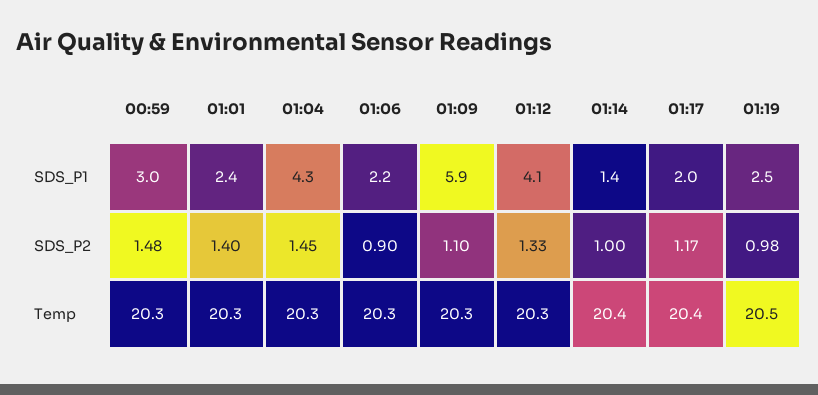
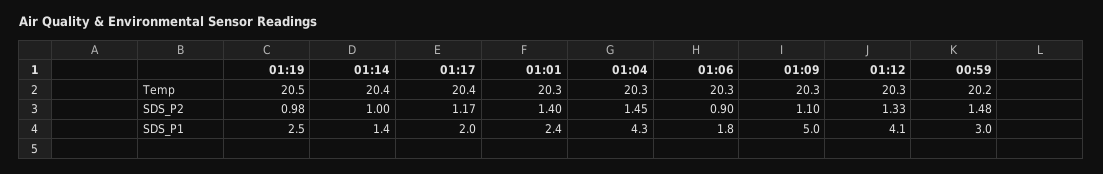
  {
    "00:59": {
      "SDS_P1": 3,
      "SDS_P2": 1.48,
-     "Temp": 20.3
+     "Temp": 20.2
    },
    "01:01": {
      "SDS_P1": 2.4,
      "SDS_P2": 1.4,
      "Temp": 20.3
    },
    "01:04": {
      "SDS_P1": 4.3,
      "SDS_P2": 1.45,
      "Temp": 20.3
    },
    "01:06": {
-     "SDS_P1": 2.2,
+     "SDS_P1": 1.8,
      "SDS_P2": 0.9,
      "Temp": 20.3
    },
    "01:09": {
-     "SDS_P1": 5.9,
+     "SDS_P1": 5,
      "SDS_P2": 1.1,
      "Temp": 20.3
    },
    "01:12": {
      "SDS_P1": 4.1,
      "SDS_P2": 1.33,
      "Temp": 20.3
    },
    "01:14": {
      "SDS_P1": 1.4,
      "SDS_P2": 1,
      "Temp": 20.4
    },
    "01:17": {
      "SDS_P1": 2,
      "SDS_P2": 1.17,
      "Temp": 20.4
    },
    "01:19": {
      "SDS_P1": 2.5,
      "SDS_P2": 0.98,
      "Temp": 20.5
    }
  }

